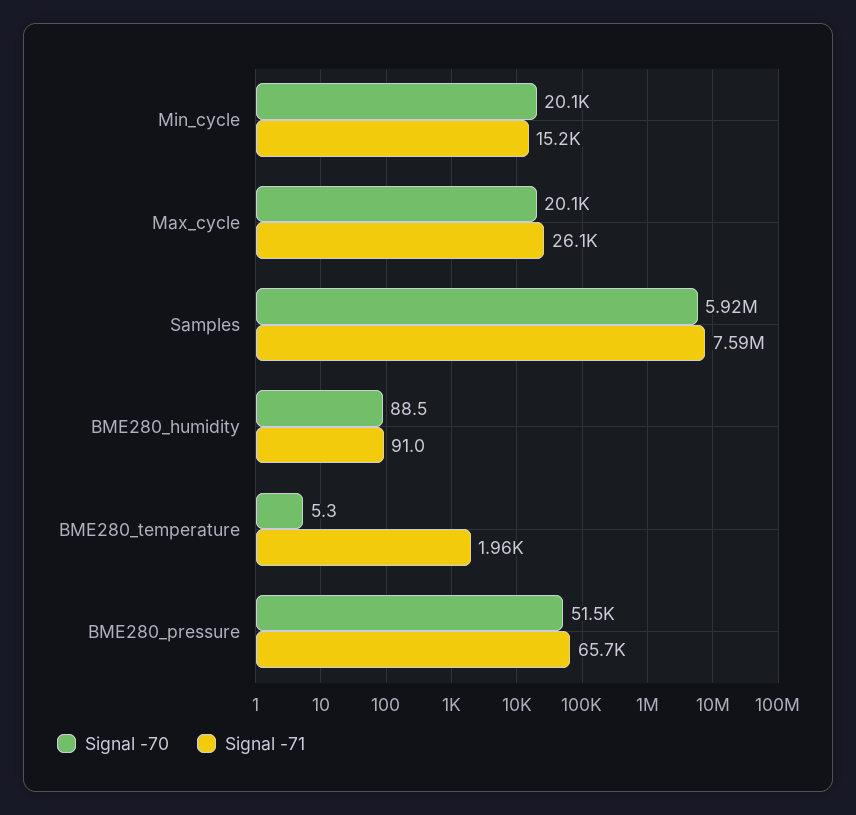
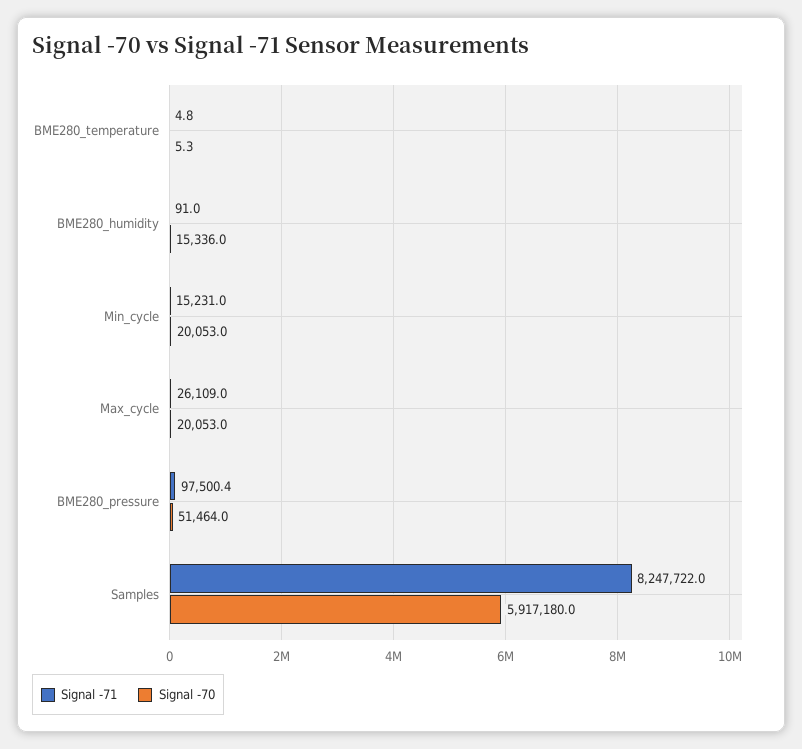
  {
    "Signal -70": {
      "Min_cycle": 20053,
      "Max_cycle": 20053,
      "Samples": 5917180,
-     "BME280_humidity": 88.5,
+     "BME280_humidity": 15336,
      "BME280_temperature": 5.3,
      "BME280_pressure": 51464
    },
    "Signal -71": {
      "Min_cycle": 15231,
      "Max_cycle": 26109,
-     "Samples": 7590000,
+     "Samples": 8247722,
      "BME280_humidity": 91,
-     "BME280_temperature": 1960,
+     "BME280_temperature": 4.8,
-     "BME280_pressure": 65700
+     "BME280_pressure": 97500.4
    }
  }

